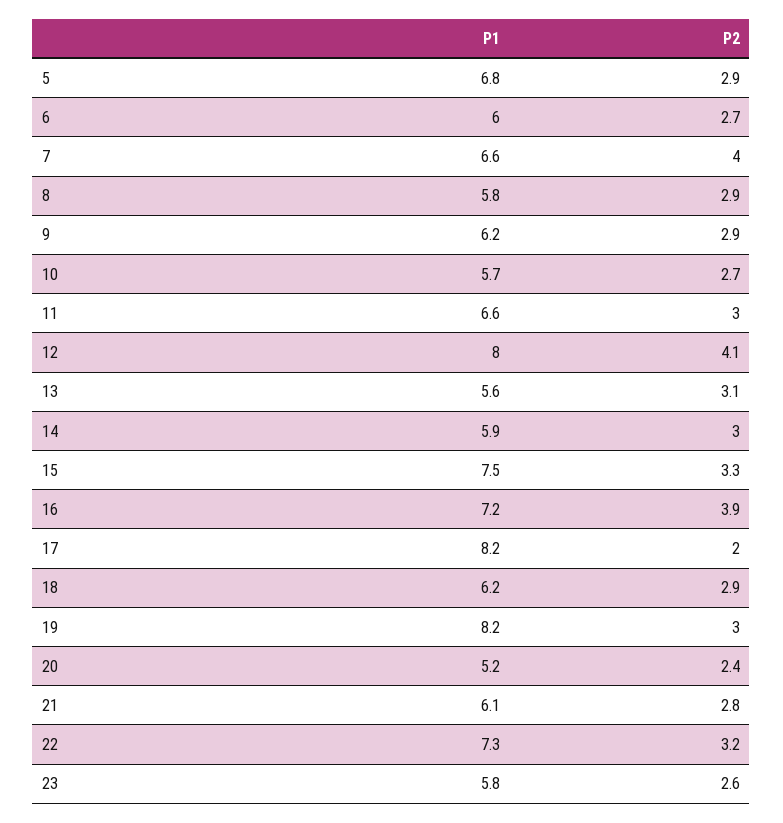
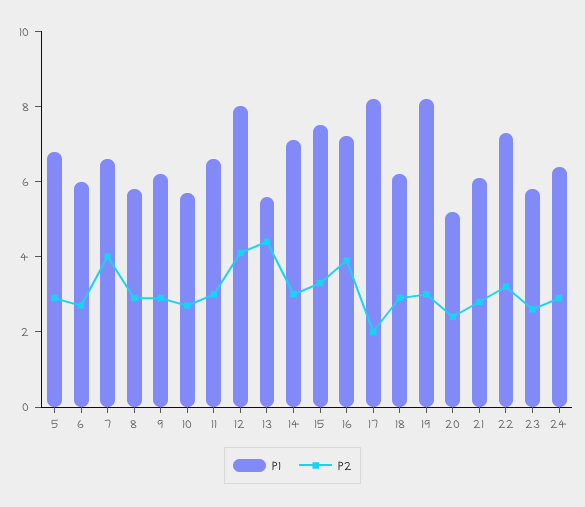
  {
    "P1": {
      "5": 6.8,
      "6": 6,
      "7": 6.6,
      "8": 5.8,
      "9": 6.2,
      "10": 5.7,
      "11": 6.6,
      "12": 8,
      "13": 5.6,
-     "14": 5.9,
+     "14": 7,
      "15": 7.5,
      "16": 7.2,
      "17": 8.2,
      "18": 6.2,
      "19": 8.2,
      "20": 5.2,
      "21": 6.1,
      "22": 7.3,
-     "23": 5.8
+     "23": 5.8,
+     "24": 6.5
    },
    "P2": {
      "5": 2.9,
      "6": 2.7,
      "7": 4,
      "8": 2.9,
      "9": 2.9,
      "10": 2.7,
      "11": 3,
      "12": 4.1,
-     "13": 3.1,
+     "13": 4.5,
      "14": 3,
      "15": 3.3,
      "16": 3.9,
      "17": 2,
      "18": 2.9,
      "19": 3,
      "20": 2.4,
      "21": 2.8,
      "22": 3.2,
-     "23": 2.6
+     "23": 2.6,
+     "24": 3
    }
  }

